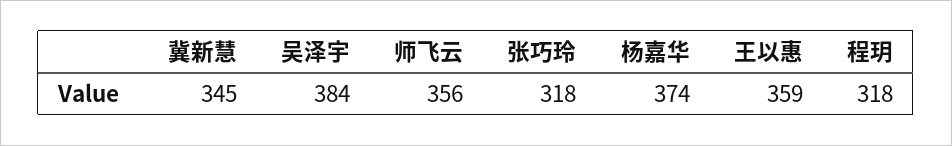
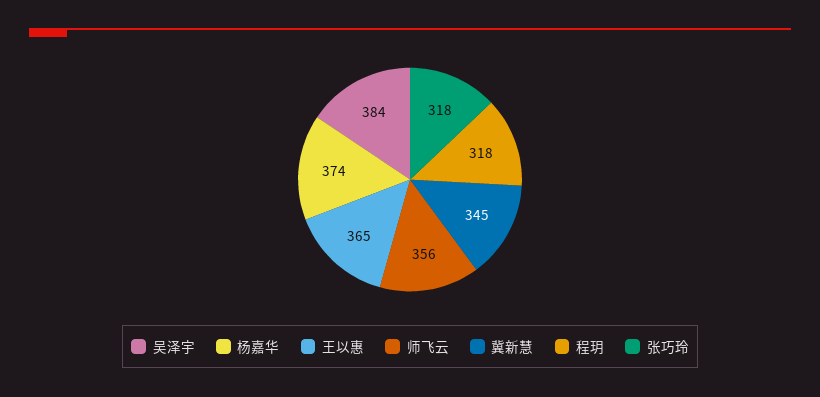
  {
    "冀新慧": 345,
    "吴泽宇": 384,
    "师飞云": 356,
    "张巧玲": 318,
    "杨嘉华": 374,
-   "王以惠": 359,
+   "王以惠": 365,
    "程玥": 318
  }

